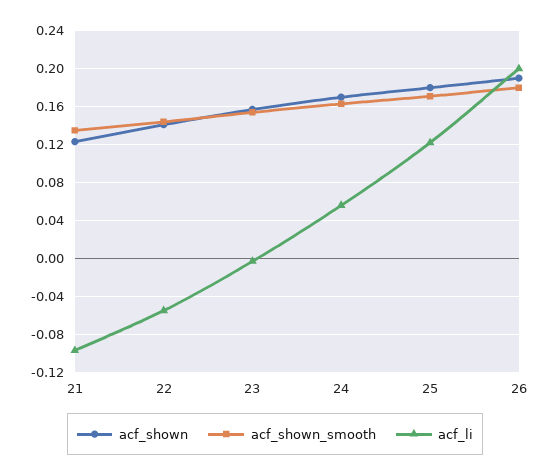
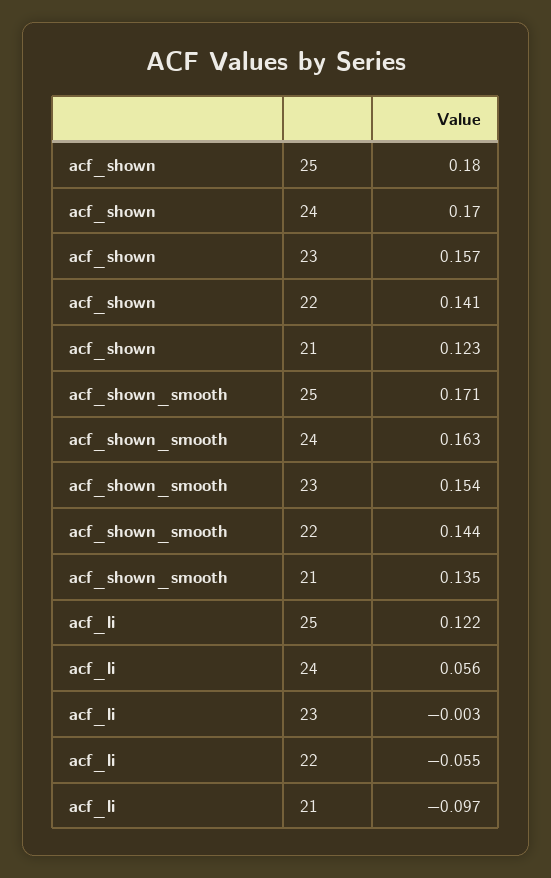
  {
    "acf_shown": {
      "21": 0.123,
      "22": 0.141,
      "23": 0.157,
      "24": 0.17,
-     "25": 0.18,
+     "25": 0.18
-     "26": 0.19
    },
    "acf_shown_smooth": {
      "21": 0.135,
      "22": 0.144,
      "23": 0.154,
      "24": 0.163,
-     "25": 0.171,
+     "25": 0.171
-     "26": 0.18
    },
    "acf_li": {
      "21": -0.097,
      "22": -0.055,
      "23": -0.003,
      "24": 0.056,
-     "25": 0.122,
+     "25": 0.122
-     "26": 0.2
    }
  }

